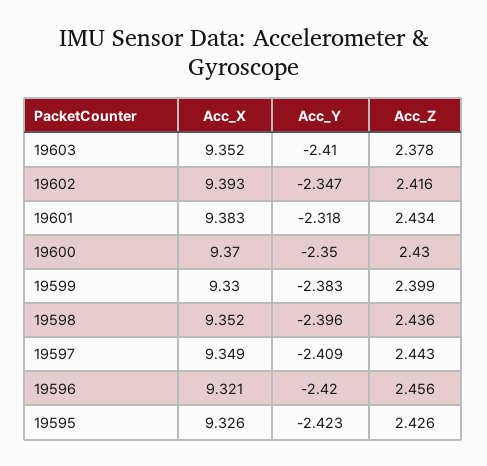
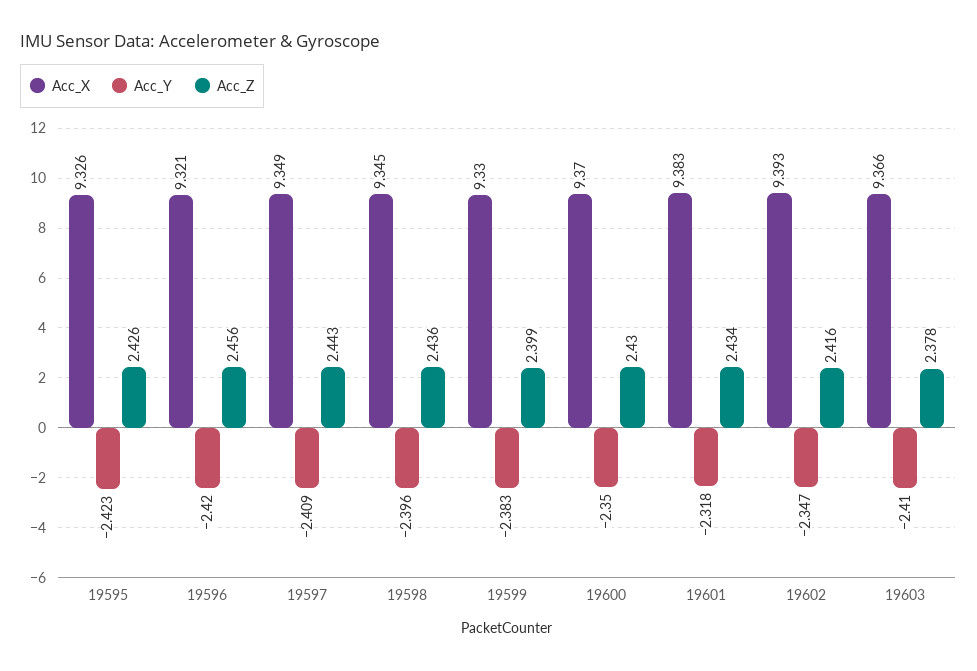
  {
    "Acc_X": {
-     "19603": 9.352,
+     "19603": 9.366,
      "19602": 9.393,
      "19601": 9.383,
      "19600": 9.37,
      "19599": 9.33,
-     "19598": 9.352,
+     "19598": 9.345,
      "19597": 9.349,
      "19596": 9.321,
      "19595": 9.326
    },
    "Acc_Y": {
      "19603": -2.41,
      "19602": -2.347,
      "19601": -2.318,
      "19600": -2.35,
      "19599": -2.383,
      "19598": -2.396,
      "19597": -2.409,
      "19596": -2.42,
      "19595": -2.423
    },
    "Acc_Z": {
      "19603": 2.378,
      "19602": 2.416,
      "19601": 2.434,
      "19600": 2.43,
      "19599": 2.399,
      "19598": 2.436,
      "19597": 2.443,
      "19596": 2.456,
      "19595": 2.426
    }
  }

